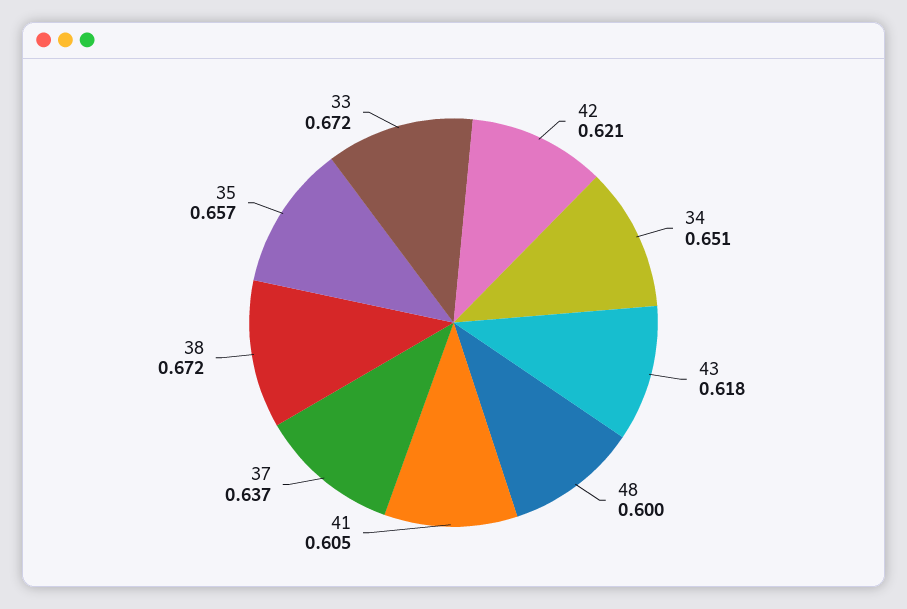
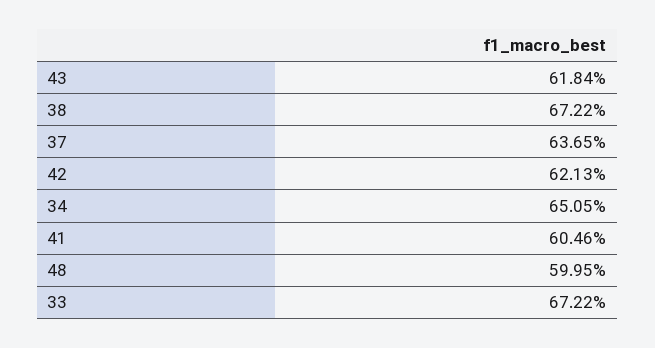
  {
    "42": 0.6213,
    "34": 0.6505,
    "43": 0.6184,
    "48": 0.5995,
    "41": 0.6046,
    "37": 0.6365,
    "38": 0.6722,
-   "35": 0.657,
    "33": 0.6722
  }

